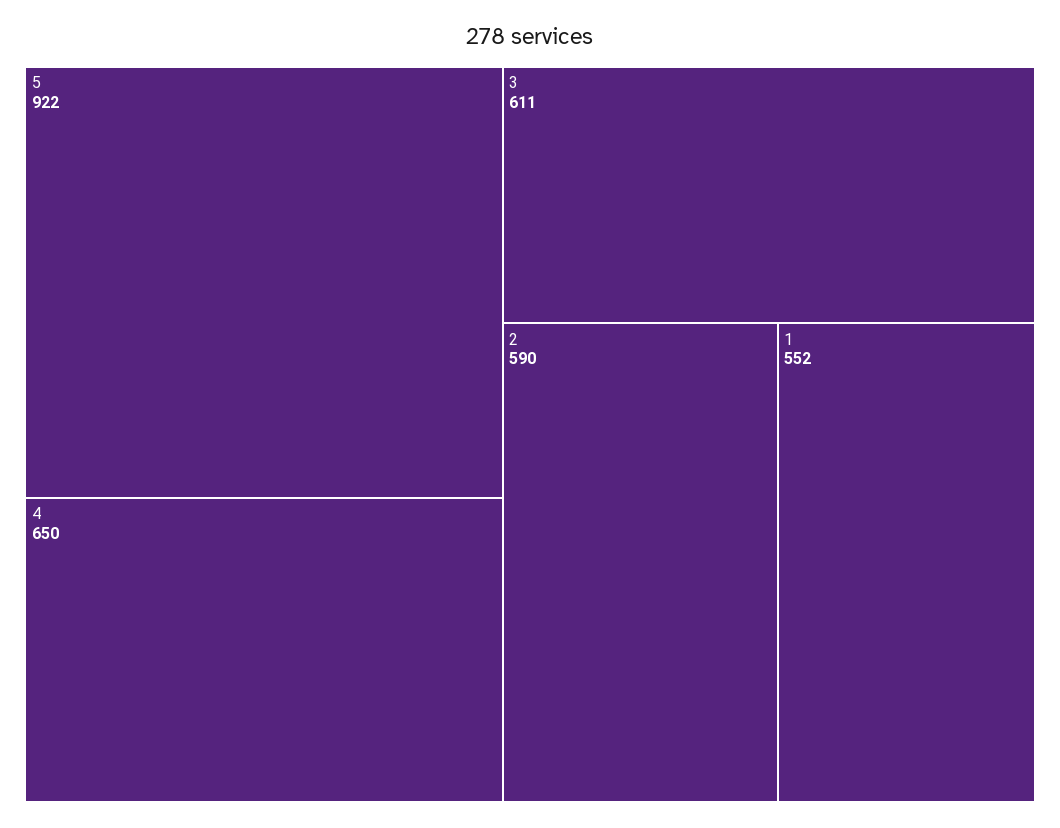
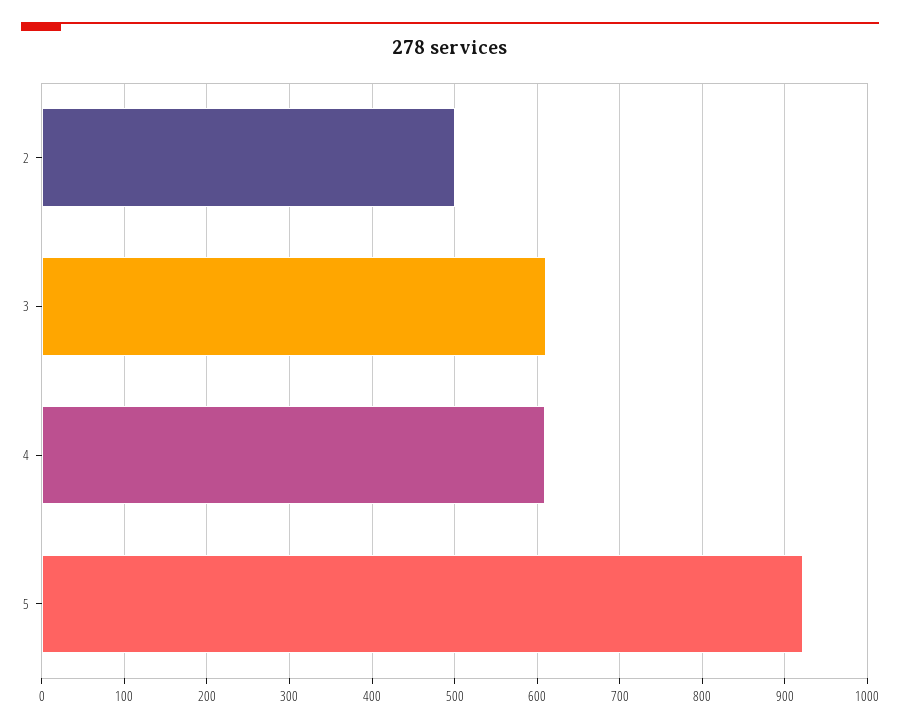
  {
    "5": 922,
-   "4": 650,
+   "4": 610,
    "3": 611,
-   "2": 590,
+   "2": 500
-   "1": 552
  }

